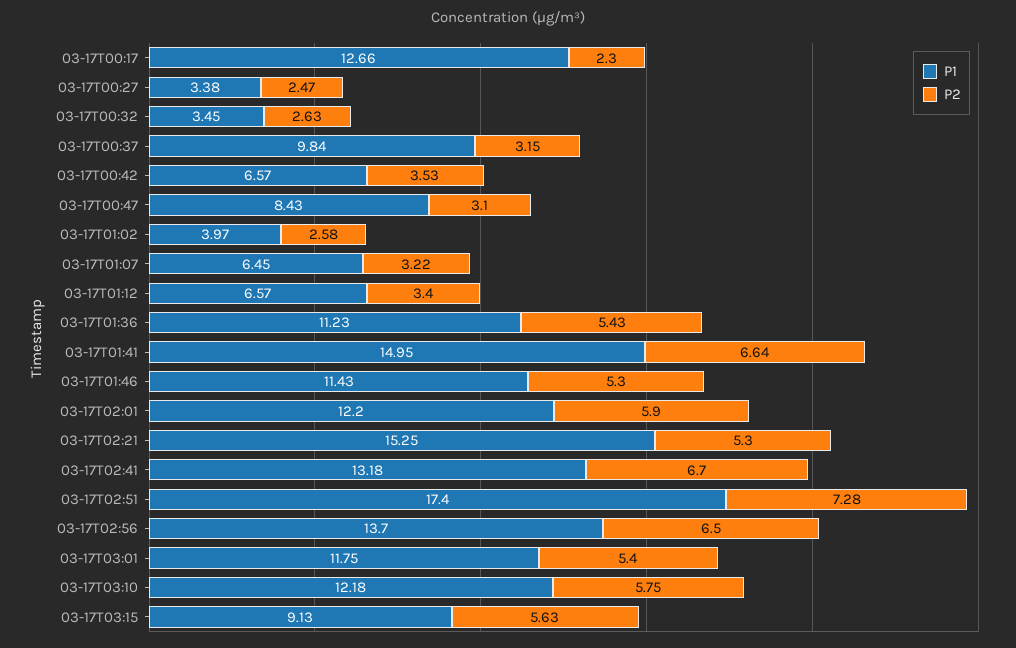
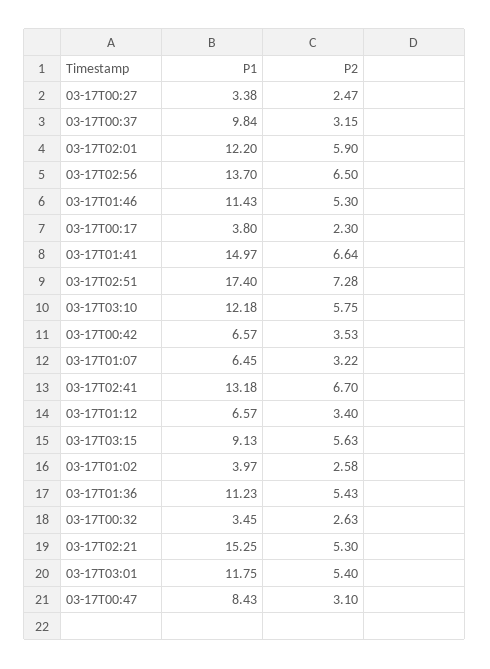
  {
    "P1": {
-     "03-17T00:17": 12.66,
+     "03-17T00:17": 3.8,
      "03-17T00:27": 3.38,
      "03-17T00:32": 3.45,
      "03-17T00:37": 9.84,
      "03-17T00:42": 6.57,
      "03-17T00:47": 8.43,
      "03-17T01:02": 3.97,
      "03-17T01:07": 6.45,
      "03-17T01:12": 6.57,
      "03-17T01:36": 11.23,
-     "03-17T01:41": 14.95,
+     "03-17T01:41": 14.97,
      "03-17T01:46": 11.43,
      "03-17T02:01": 12.2,
      "03-17T02:21": 15.25,
      "03-17T02:41": 13.18,
      "03-17T02:51": 17.4,
      "03-17T02:56": 13.7,
      "03-17T03:01": 11.75,
      "03-17T03:10": 12.18,
      "03-17T03:15": 9.13
    },
    "P2": {
      "03-17T00:17": 2.3,
      "03-17T00:27": 2.47,
      "03-17T00:32": 2.63,
      "03-17T00:37": 3.15,
      "03-17T00:42": 3.53,
      "03-17T00:47": 3.1,
      "03-17T01:02": 2.58,
      "03-17T01:07": 3.22,
      "03-17T01:12": 3.4,
      "03-17T01:36": 5.43,
      "03-17T01:41": 6.64,
      "03-17T01:46": 5.3,
      "03-17T02:01": 5.9,
      "03-17T02:21": 5.3,
      "03-17T02:41": 6.7,
      "03-17T02:51": 7.28,
      "03-17T02:56": 6.5,
      "03-17T03:01": 5.4,
      "03-17T03:10": 5.75,
      "03-17T03:15": 5.63
    }
  }

